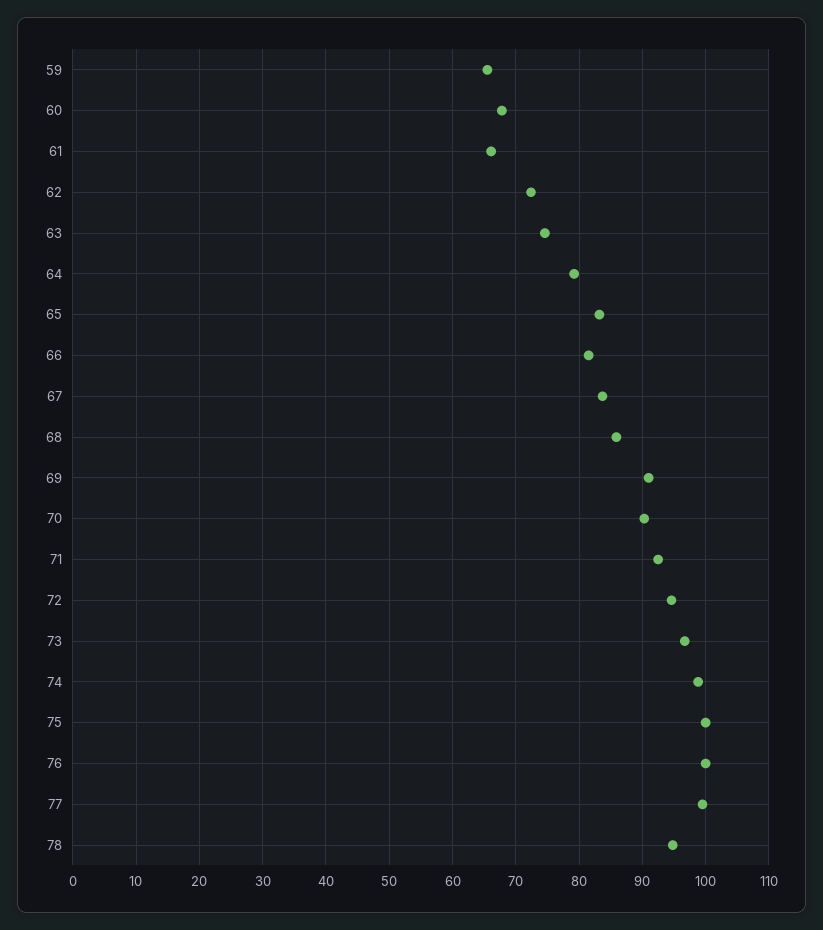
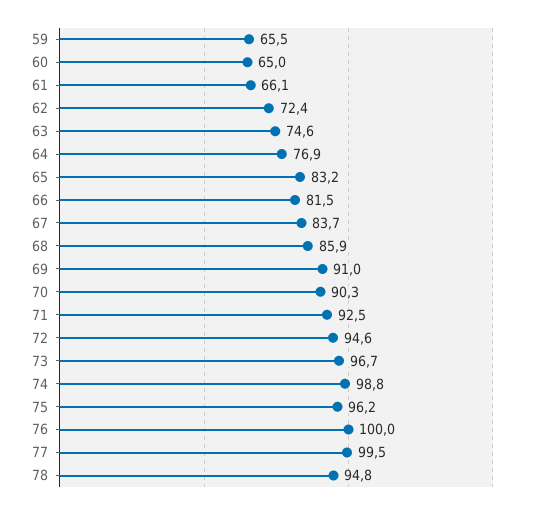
  {
    "59": 65.5,
-   "60": 68,
+   "60": 65,
    "61": 66.1,
    "62": 72.4,
    "63": 74.6,
-   "64": 79,
+   "64": 76.9,
    "65": 83.2,
    "66": 81.5,
    "67": 83.7,
    "68": 85.9,
    "69": 91,
    "70": 90.3,
    "71": 92.5,
    "72": 94.6,
    "73": 96.7,
    "74": 98.8,
-   "75": 100,
+   "75": 96.2,
    "76": 100,
    "77": 99.5,
    "78": 94.8
  }

